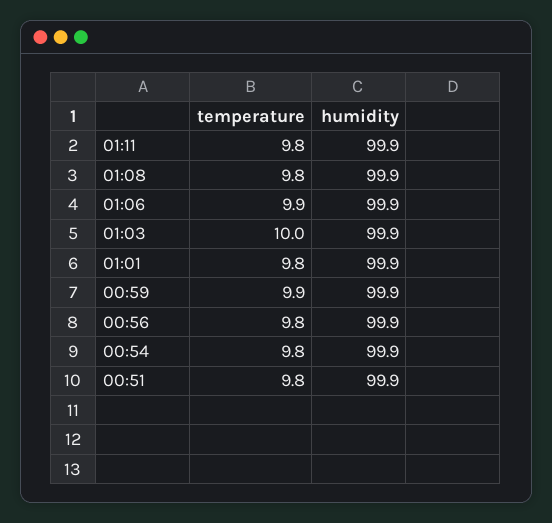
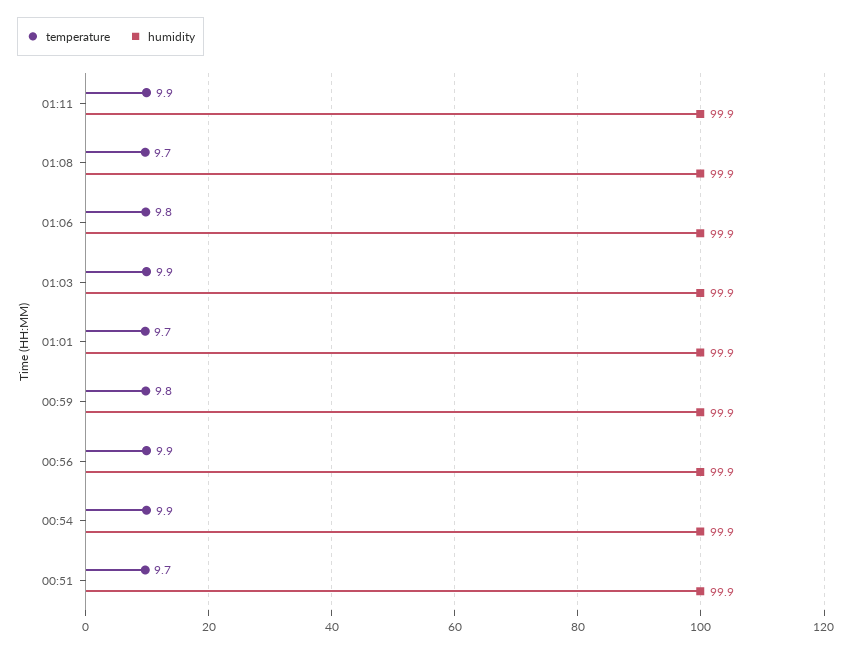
  {
    "temperature": {
-     "01:11": 9.8,
+     "01:11": 9.9,
-     "01:08": 9.8,
+     "01:08": 9.7,
-     "01:06": 9.9,
+     "01:06": 9.8,
-     "01:03": 10,
+     "01:03": 9.9,
-     "01:01": 9.8,
+     "01:01": 9.7,
-     "00:59": 9.9,
+     "00:59": 9.8,
-     "00:56": 9.8,
+     "00:56": 9.9,
-     "00:54": 9.8,
+     "00:54": 9.9,
-     "00:51": 9.8
+     "00:51": 9.7
    },
    "humidity": {
      "01:11": 99.9,
      "01:08": 99.9,
      "01:06": 99.9,
      "01:03": 99.9,
      "01:01": 99.9,
      "00:59": 99.9,
      "00:56": 99.9,
      "00:54": 99.9,
      "00:51": 99.9
    }
  }

